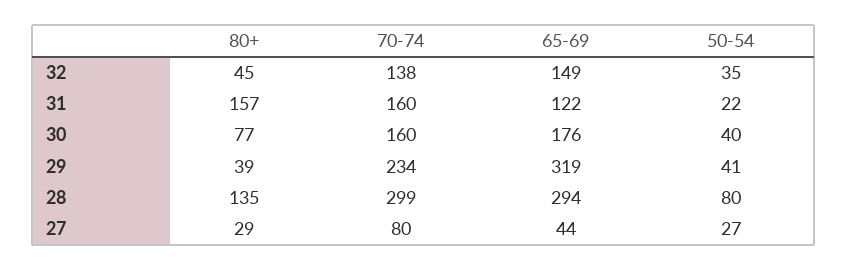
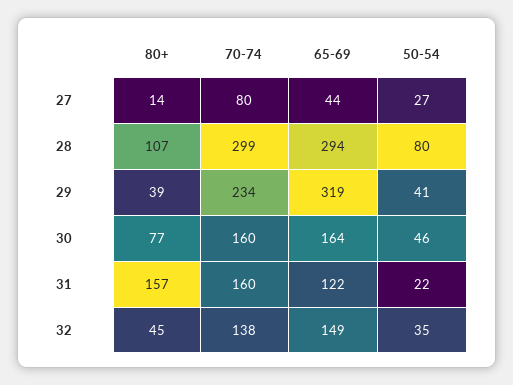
  {
    "80+": {
      "32": 45,
      "31": 157,
      "30": 77,
      "29": 39,
-     "28": 135,
+     "28": 107,
-     "27": 29
+     "27": 14
    },
    "70-74": {
      "32": 138,
      "31": 160,
      "30": 160,
      "29": 234,
      "28": 299,
      "27": 80
    },
    "65-69": {
      "32": 149,
      "31": 122,
-     "30": 176,
+     "30": 164,
      "29": 319,
      "28": 294,
      "27": 44
    },
    "50-54": {
      "32": 35,
      "31": 22,
-     "30": 40,
+     "30": 46,
      "29": 41,
      "28": 80,
      "27": 27
    }
  }

